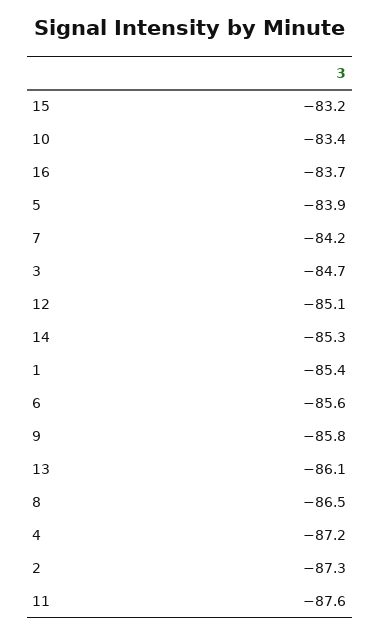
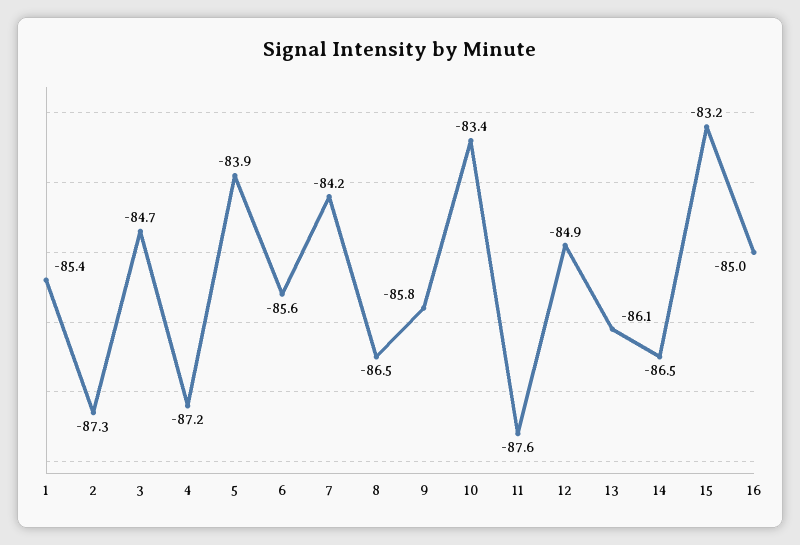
  {
    "15": -83.2,
    "10": -83.4,
-   "16": -83.7,
+   "16": -85,
    "5": -83.9,
    "7": -84.2,
    "3": -84.7,
-   "12": -85.1,
+   "12": -84.9,
-   "14": -85.3,
+   "14": -86.5,
    "1": -85.4,
    "6": -85.6,
    "9": -85.8,
    "13": -86.1,
    "8": -86.5,
    "4": -87.2,
    "2": -87.3,
    "11": -87.6
  }

